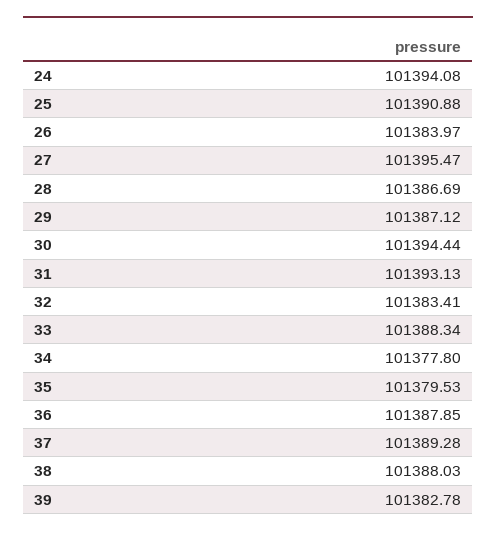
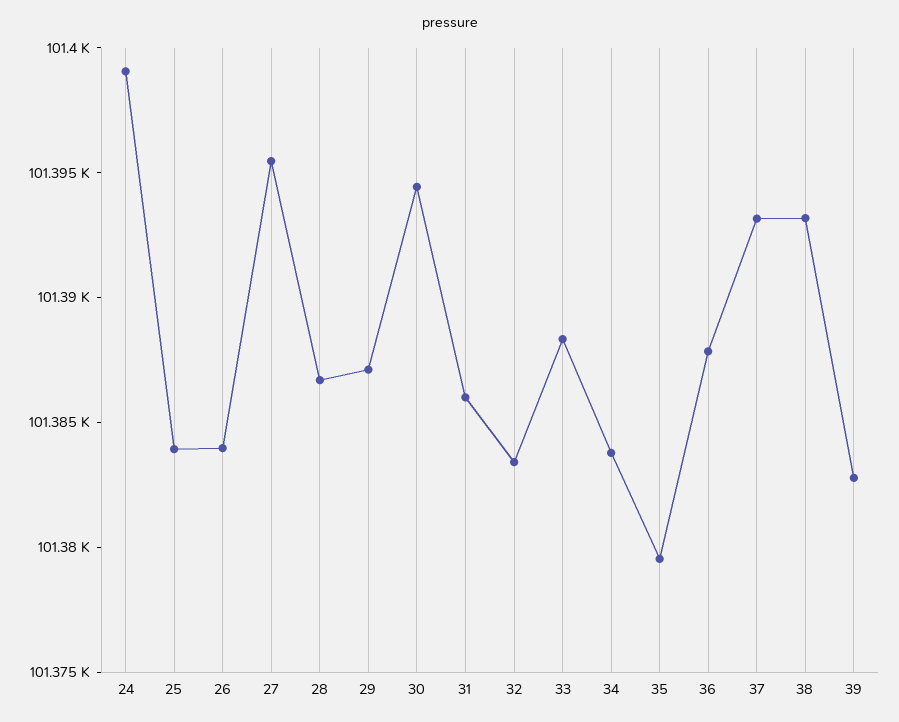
  {
-   "24": 101394.08,
+   "24": 101399,
-   "25": 101390.88,
+   "25": 101384,
    "26": 101383.97,
    "27": 101395.47,
    "28": 101386.69,
    "29": 101387.12,
    "30": 101394.44,
-   "31": 101393.13,
+   "31": 101386,
    "32": 101383.41,
    "33": 101388.34,
-   "34": 101377.8,
+   "34": 101384,
    "35": 101379.53,
    "36": 101387.85,
-   "37": 101389.28,
+   "37": 101393,
-   "38": 101388.03,
+   "38": 101393,
    "39": 101382.78
  }

